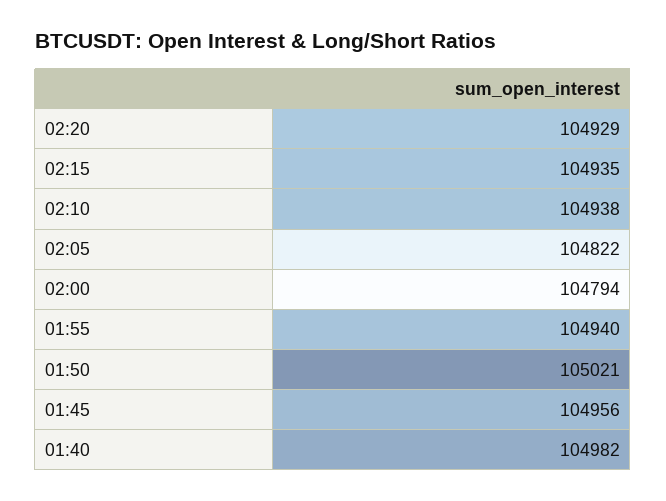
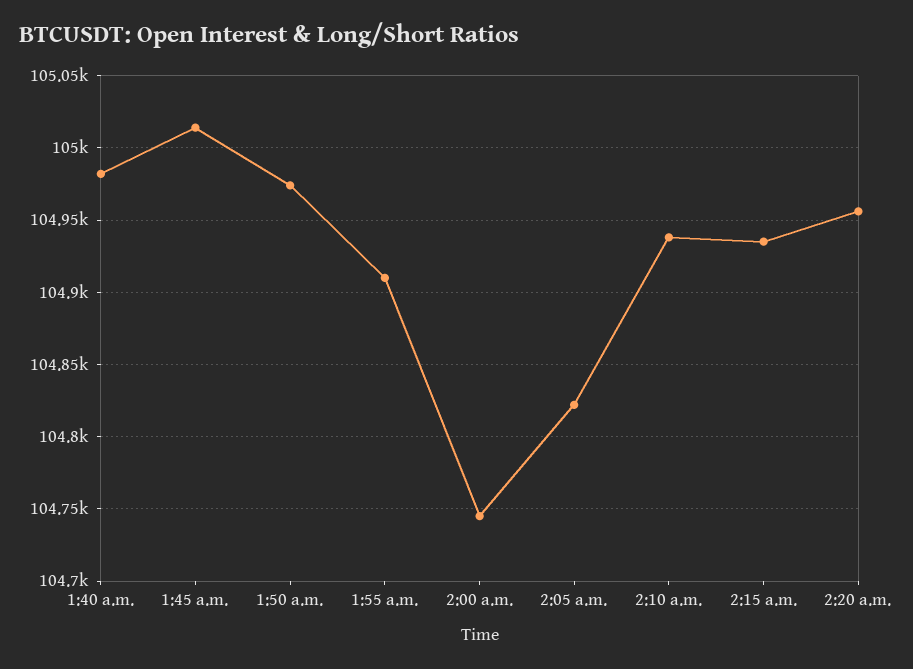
  {
-   "02:20": 104929,
+   "02:20": 104955,
    "02:15": 104935,
    "02:10": 104938,
    "02:05": 104822,
-   "02:00": 104794,
+   "02:00": 104745,
-   "01:55": 104940,
+   "01:55": 104910,
-   "01:50": 105021,
+   "01:50": 104975,
-   "01:45": 104956,
+   "01:45": 105015,
    "01:40": 104982
  }

